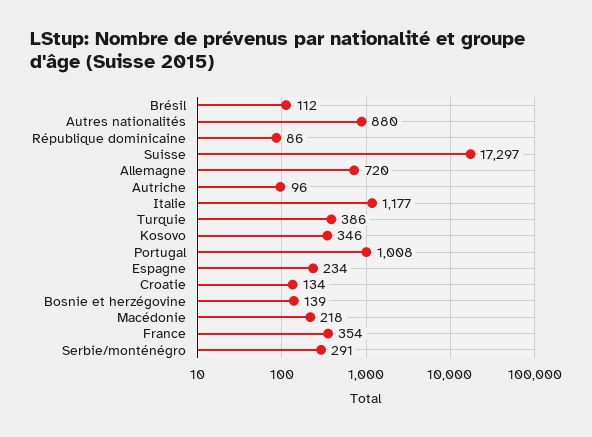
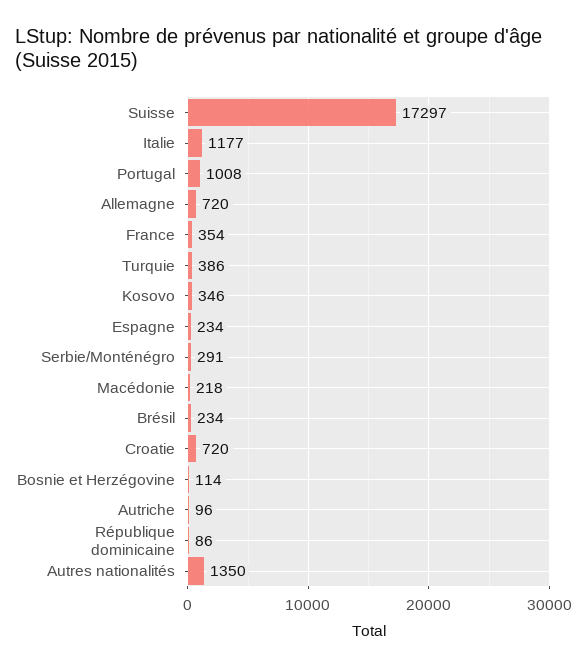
  {
-   "Brésil": 112,
+   "Brésil": 234,
-   "Autres nationalités": 880,
+   "Autres nationalités": 1350,
    "République dominicaine": 86,
    "Suisse": 17297,
    "Allemagne": 720,
    "Autriche": 96,
    "Italie": 1177,
    "Turquie": 386,
    "Kosovo": 346,
    "Portugal": 1008,
    "Espagne": 234,
-   "Croatie": 134,
+   "Croatie": 720,
-   "Bosnie et herzégovine": 139,
+   "Bosnie et herzégovine": 114,
    "Macédonie": 218,
    "France": 354,
    "Serbie/monténégro": 291
  }

